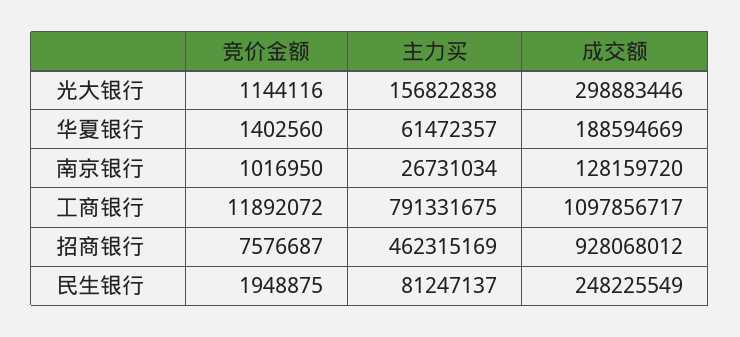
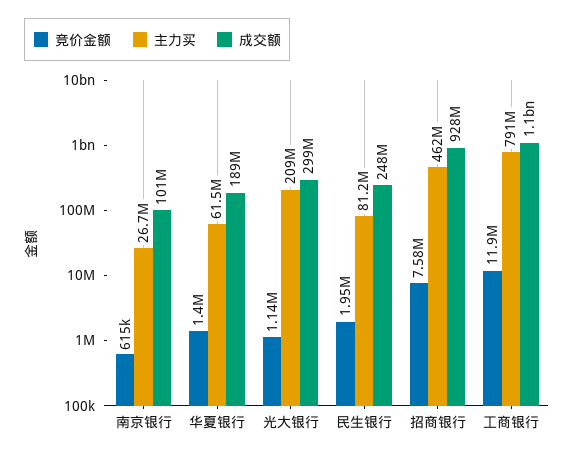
  {
    "竞价金额": {
      "光大银行": 1144116,
      "华夏银行": 1402560,
-     "南京银行": 1016950,
+     "南京银行": 615000,
      "工商银行": 11892072,
      "招商银行": 7576687,
      "民生银行": 1948875
    },
    "主力买": {
-     "光大银行": 156822838,
+     "光大银行": 209000000,
      "华夏银行": 61472357,
      "南京银行": 26731034,
      "工商银行": 791331675,
      "招商银行": 462315169,
      "民生银行": 81247137
    },
    "成交额": {
      "光大银行": 298883446,
      "华夏银行": 188594669,
-     "南京银行": 128159720,
+     "南京银行": 101000000,
      "工商银行": 1097856717,
      "招商银行": 928068012,
      "民生银行": 248225549
    }
  }

